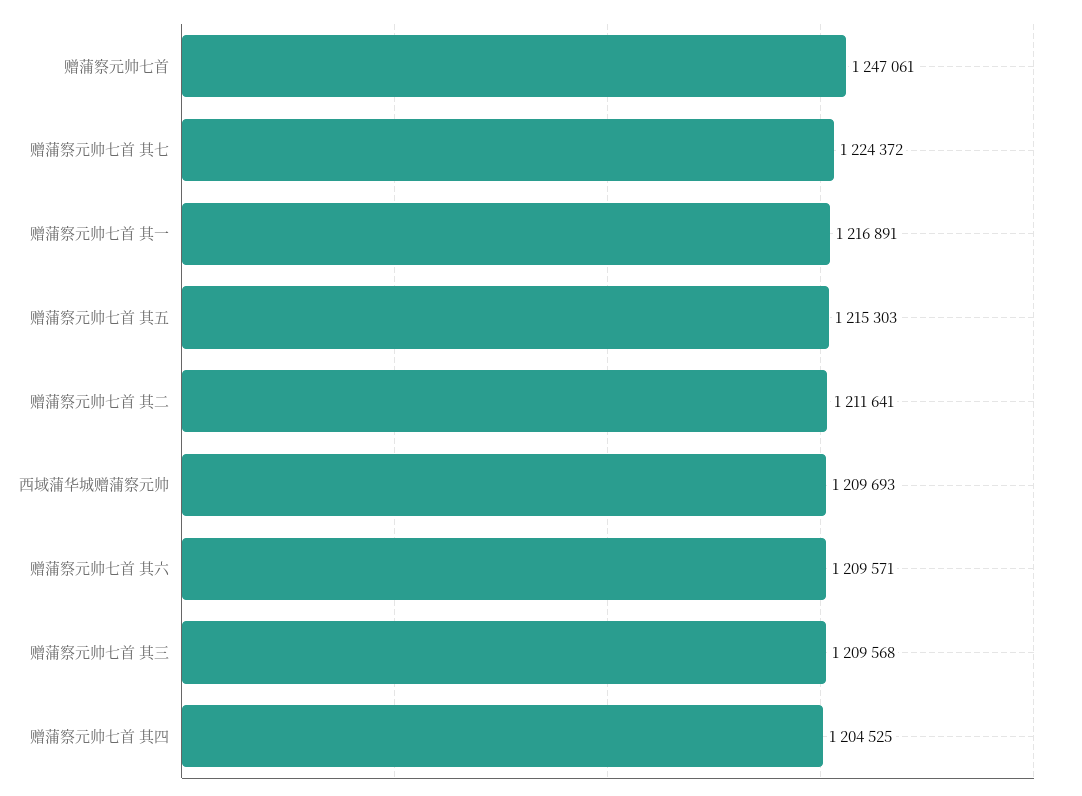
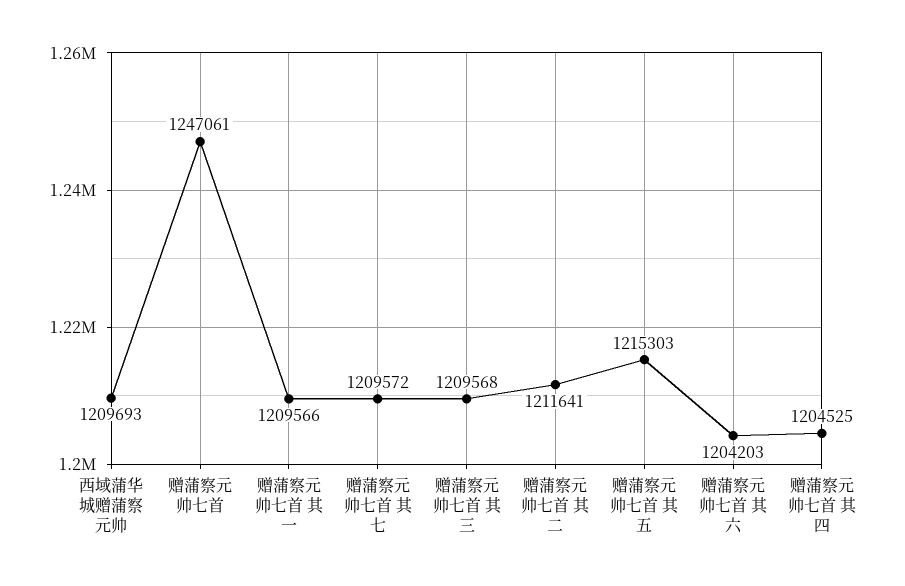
  {
    "赠蒲察元帅七首": 1247061,
-   "赠蒲察元帅七首 其七": 1224372,
+   "赠蒲察元帅七首 其七": 1209572,
-   "赠蒲察元帅七首 其一": 1216891,
+   "赠蒲察元帅七首 其一": 1209566,
    "赠蒲察元帅七首 其五": 1215303,
    "赠蒲察元帅七首 其二": 1211641,
    "西域蒲华城赠蒲察元帅": 1209693,
-   "赠蒲察元帅七首 其六": 1209571,
+   "赠蒲察元帅七首 其六": 1204203,
    "赠蒲察元帅七首 其三": 1209568,
    "赠蒲察元帅七首 其四": 1204525
  }

